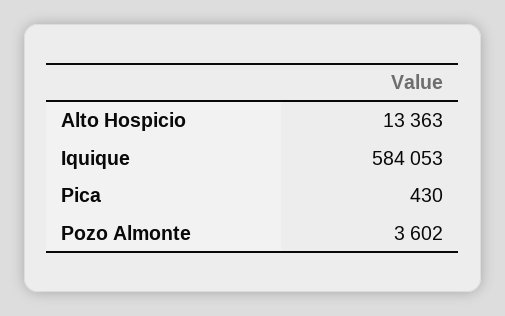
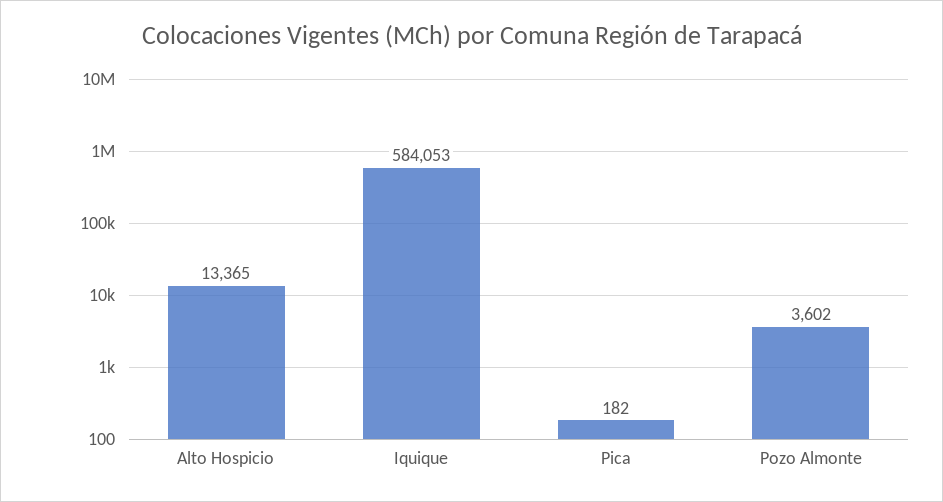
  {
-   "Alto Hospicio": 13363,
+   "Alto Hospicio": 13365,
    "Iquique": 584053,
-   "Pica": 430,
+   "Pica": 182,
    "Pozo Almonte": 3602
  }

